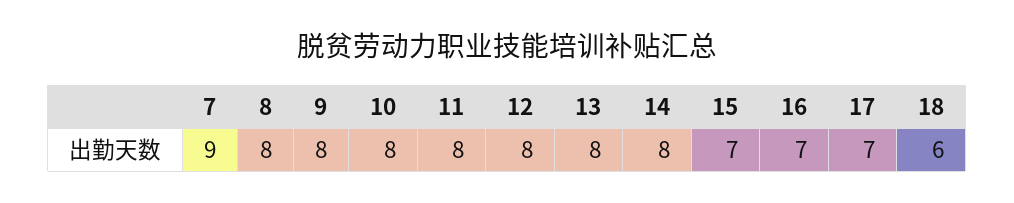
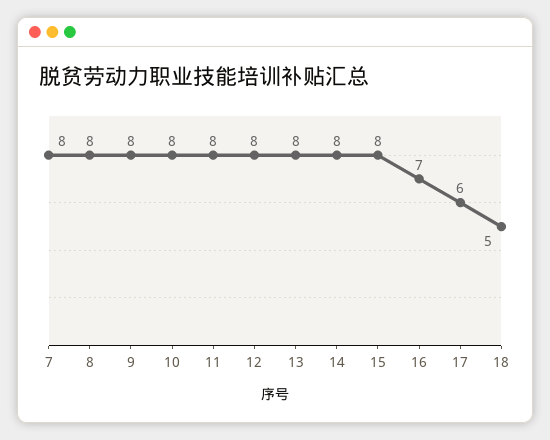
  {
-   "7": 9,
+   "7": 8,
    "8": 8,
    "9": 8,
    "10": 8,
    "11": 8,
    "12": 8,
    "13": 8,
    "14": 8,
-   "15": 7,
+   "15": 8,
    "16": 7,
-   "17": 7,
+   "17": 6,
-   "18": 6
+   "18": 5
  }

